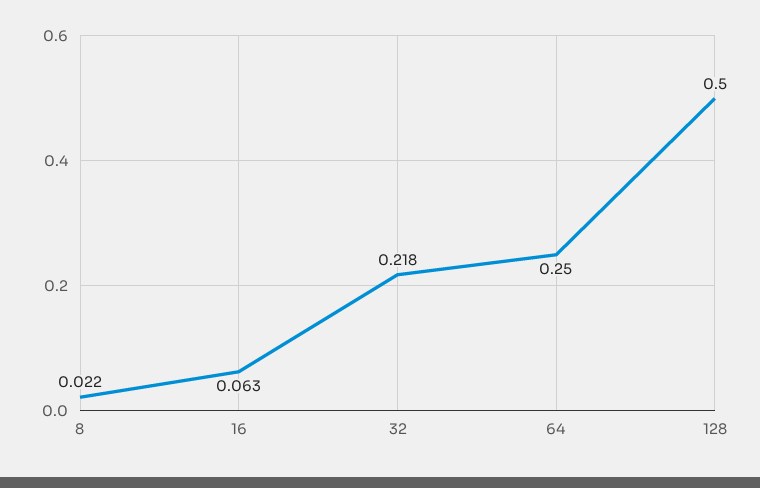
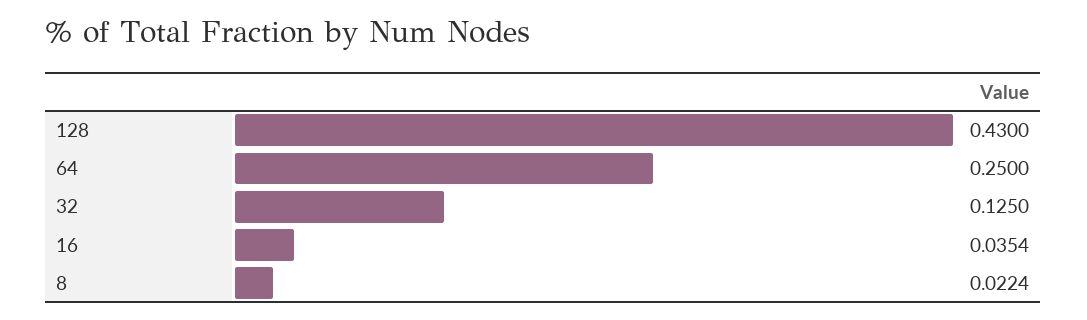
  {
    "8": 0.0224,
-   "16": 0.063,
+   "16": 0.0354,
-   "32": 0.218,
+   "32": 0.125,
    "64": 0.25,
-   "128": 0.5
+   "128": 0.43
  }

